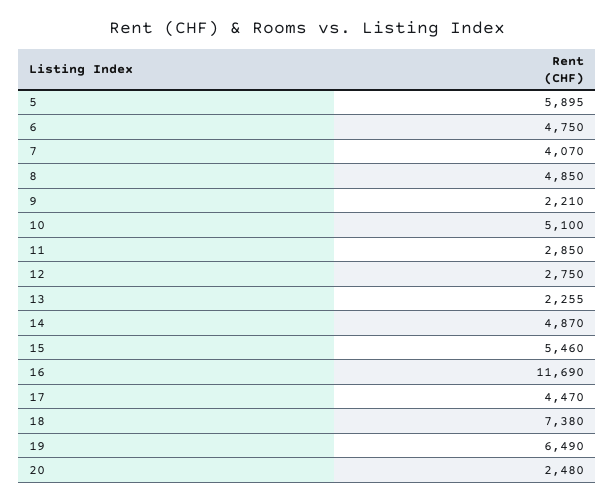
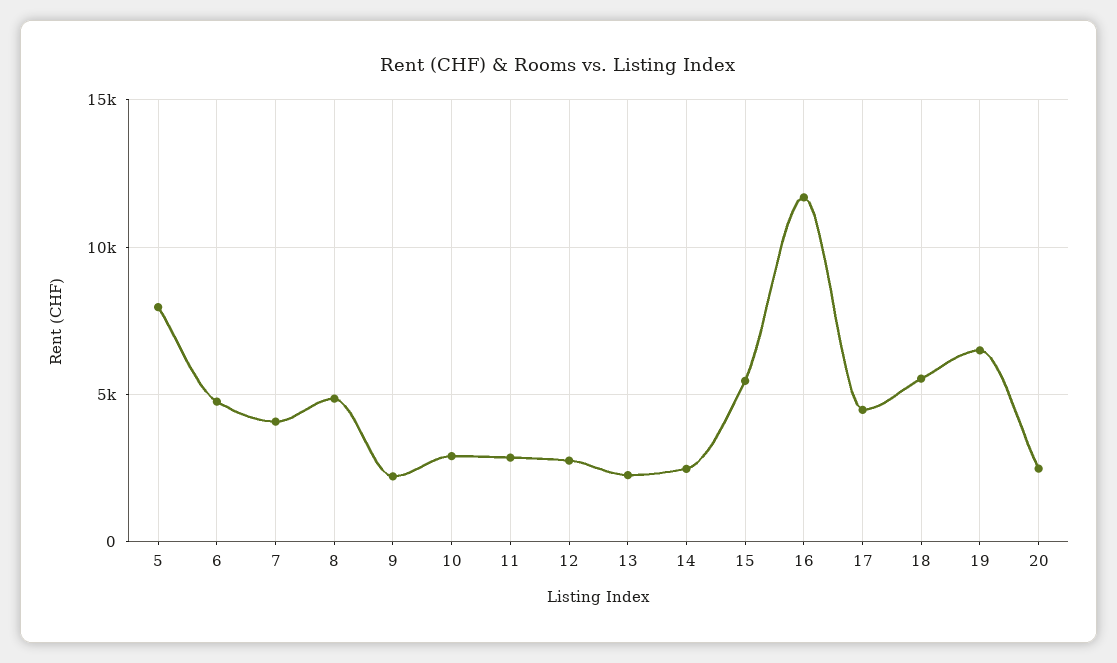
  {
-   "5": 5895,
+   "5": 8000,
    "6": 4750,
    "7": 4070,
    "8": 4850,
    "9": 2210,
-   "10": 5100,
+   "10": 3000,
    "11": 2850,
    "12": 2750,
    "13": 2255,
-   "14": 4870,
+   "14": 2500,
    "15": 5460,
    "16": 11690,
    "17": 4470,
-   "18": 7380,
+   "18": 5500,
    "19": 6490,
    "20": 2480
  }

